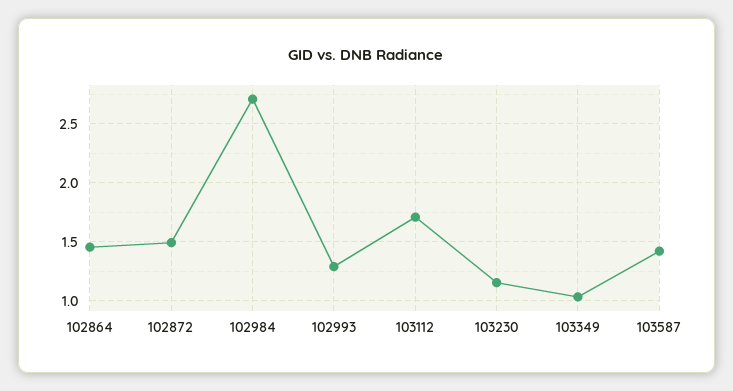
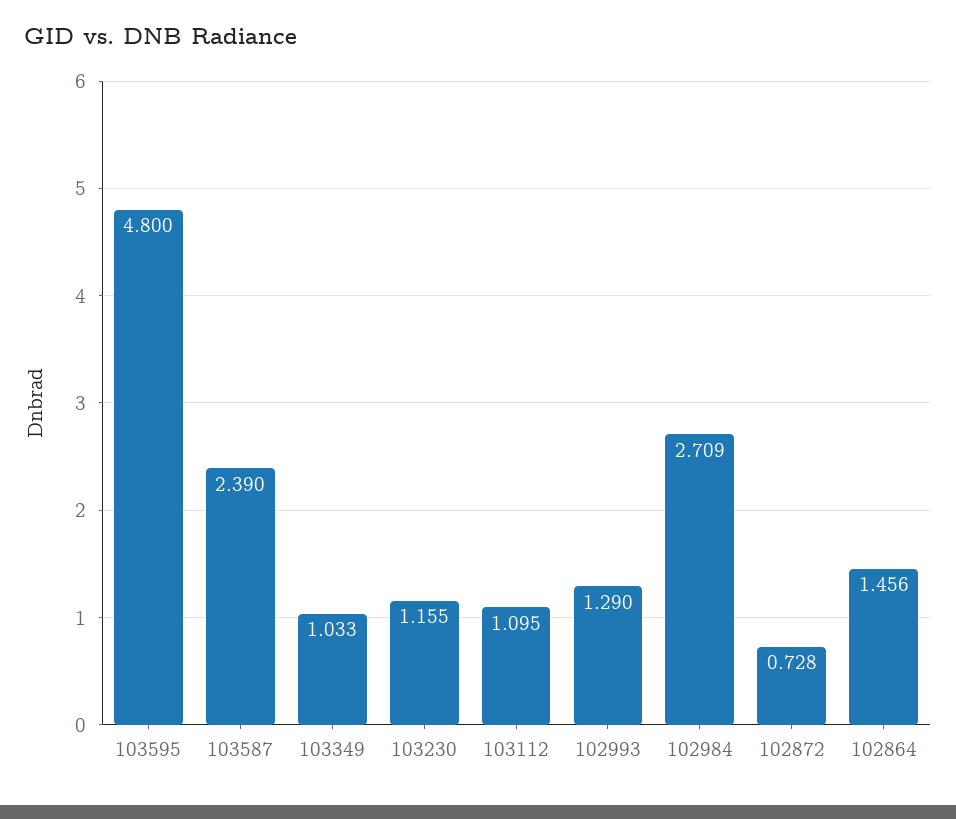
  {
    "102864": 1.456,
-   "102872": 1.5,
+   "102872": 0.728,
    "102984": 2.709,
    "102993": 1.29,
-   "103112": 1.7,
+   "103112": 1.095,
    "103230": 1.155,
    "103349": 1.033,
-   "103587": 1.4
+   "103587": 2.39,
+   "103595": 4.8
  }

